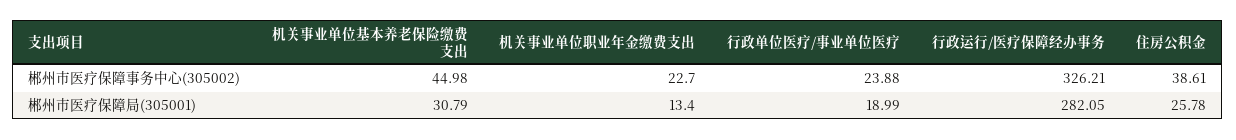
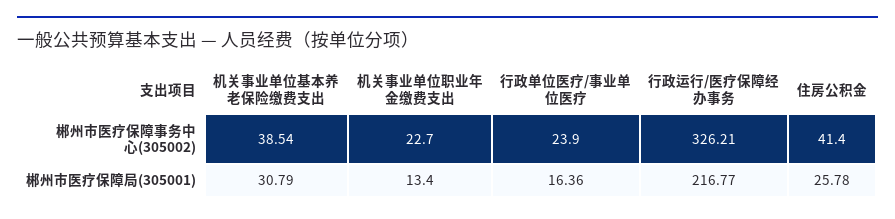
  {
    "机关事业单位基本养老保险缴费支出": {
-     "郴州市医疗保障事务中心(305002)": 44.98,
+     "郴州市医疗保障事务中心(305002)": 38.54,
      "郴州市医疗保障局(305001)": 30.79
    },
    "机关事业单位职业年金缴费支出": {
      "郴州市医疗保障事务中心(305002)": 22.7,
      "郴州市医疗保障局(305001)": 13.4
    },
    "行政单位医疗/事业单位医疗": {
-     "郴州市医疗保障事务中心(305002)": 23.88,
+     "郴州市医疗保障事务中心(305002)": 23.9,
-     "郴州市医疗保障局(305001)": 18.99
+     "郴州市医疗保障局(305001)": 16.36
    },
    "行政运行/医疗保障经办事务": {
      "郴州市医疗保障事务中心(305002)": 326.21,
-     "郴州市医疗保障局(305001)": 282.05
+     "郴州市医疗保障局(305001)": 216.77
    },
    "住房公积金": {
-     "郴州市医疗保障事务中心(305002)": 38.61,
+     "郴州市医疗保障事务中心(305002)": 41.4,
      "郴州市医疗保障局(305001)": 25.78
    }
  }

